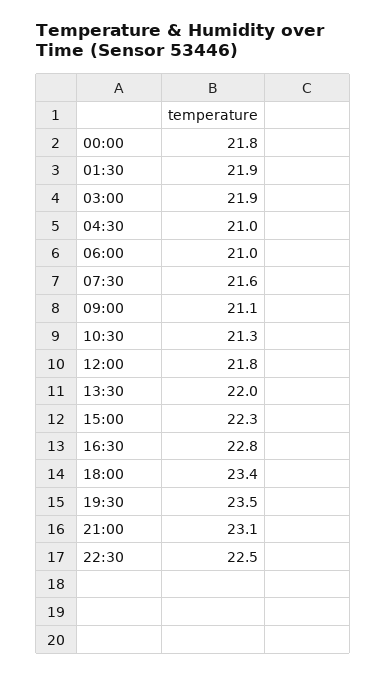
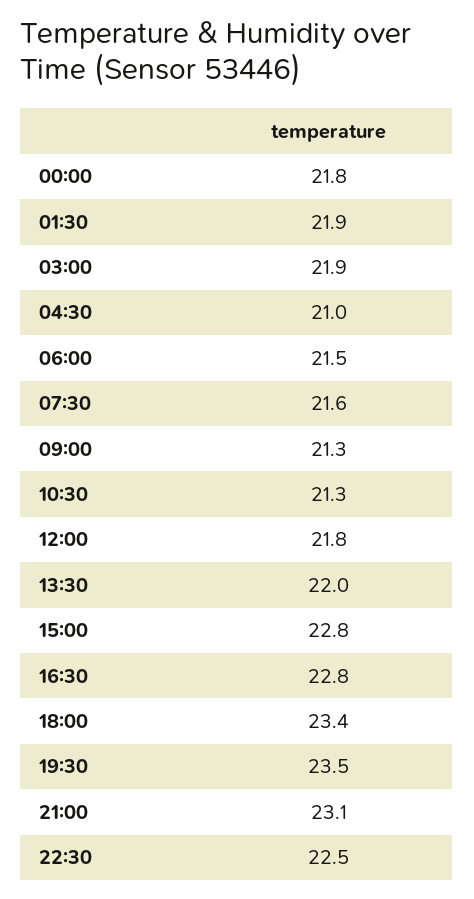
  {
    "00:00": 21.8,
    "01:30": 21.9,
    "03:00": 21.9,
    "04:30": 21,
-   "06:00": 21,
+   "06:00": 21.5,
    "07:30": 21.6,
-   "09:00": 21.1,
+   "09:00": 21.3,
    "10:30": 21.3,
    "12:00": 21.8,
    "13:30": 22,
-   "15:00": 22.3,
+   "15:00": 22.8,
    "16:30": 22.8,
    "18:00": 23.4,
    "19:30": 23.5,
    "21:00": 23.1,
    "22:30": 22.5
  }

